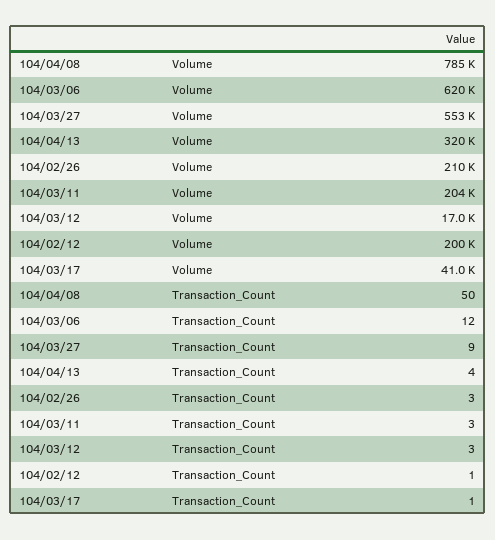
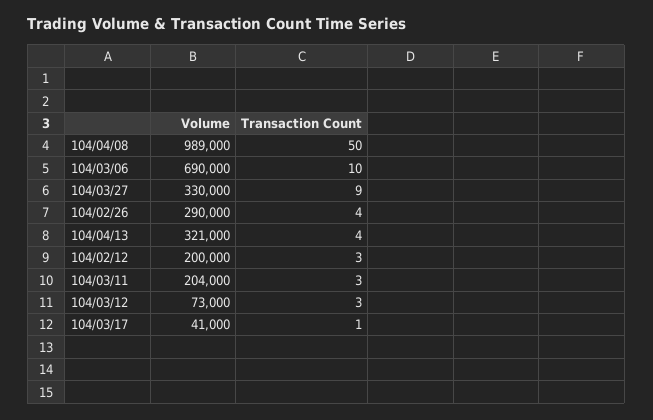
  {
    "104/04/08": {
-     "Volume": 785000,
+     "Volume": 989000,
      "Transaction_Count": 50
    },
    "104/03/06": {
-     "Volume": 620000,
+     "Volume": 690000,
-     "Transaction_Count": 12
+     "Transaction_Count": 10
    },
    "104/03/27": {
-     "Volume": 553000,
+     "Volume": 330000,
      "Transaction_Count": 9
    },
    "104/04/13": {
-     "Volume": 320000,
+     "Volume": 321000,
      "Transaction_Count": 4
    },
    "104/02/26": {
-     "Volume": 210000,
+     "Volume": 290000,
-     "Transaction_Count": 3
+     "Transaction_Count": 4
    },
    "104/03/11": {
      "Volume": 204000,
      "Transaction_Count": 3
    },
    "104/03/12": {
-     "Volume": 17000,
+     "Volume": 73000,
      "Transaction_Count": 3
    },
    "104/02/12": {
      "Volume": 200000,
-     "Transaction_Count": 1
+     "Transaction_Count": 3
    },
    "104/03/17": {
      "Volume": 41000,
      "Transaction_Count": 1
    }
  }

